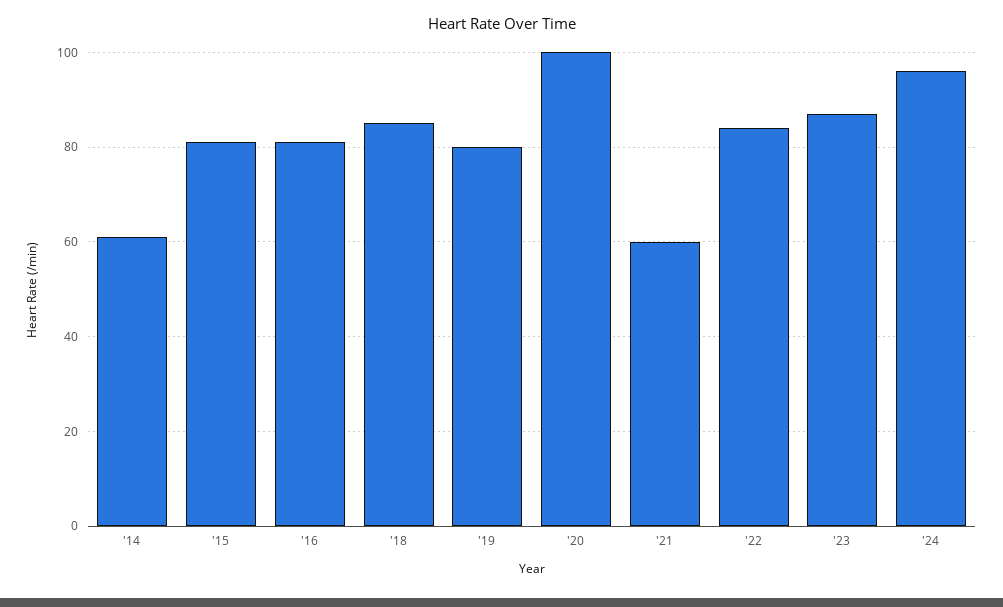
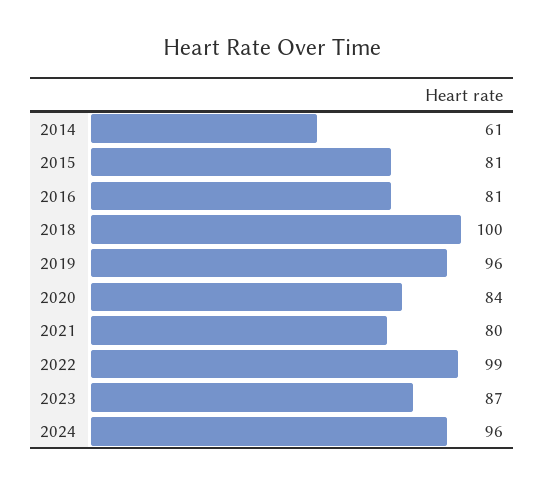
  {
    "'14": 61,
    "'15": 81,
    "'16": 81,
-   "'18": 85,
+   "'18": 100,
-   "'19": 80,
+   "'19": 96,
-   "'20": 100,
+   "'20": 84,
-   "'21": 60,
+   "'21": 80,
-   "'22": 85,
+   "'22": 99,
    "'23": 87,
    "'24": 96
  }

